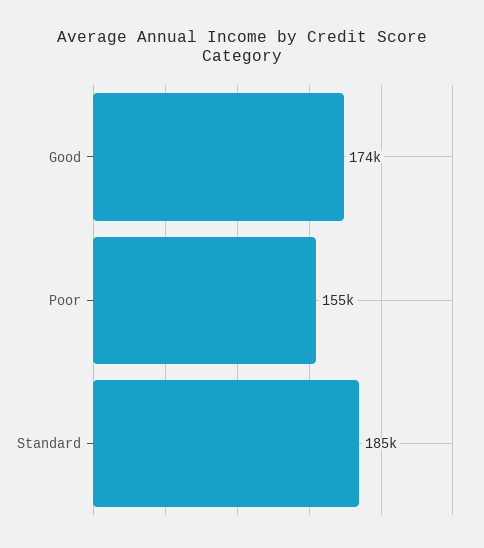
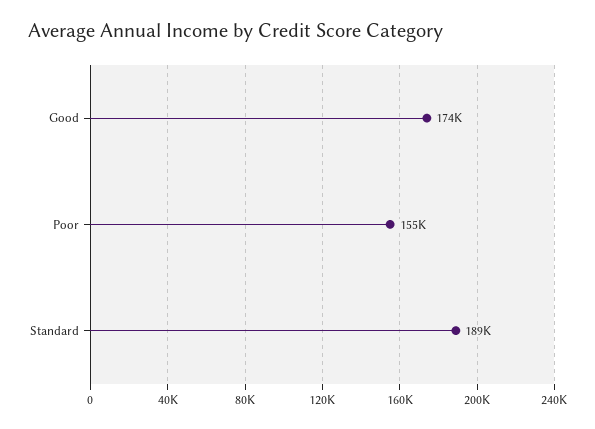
  {
    "Good": 174000,
    "Poor": 155000,
-   "Standard": 185000
+   "Standard": 189000
  }

